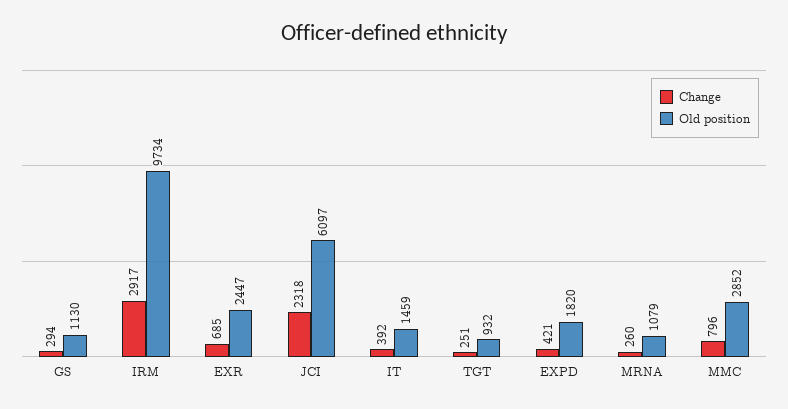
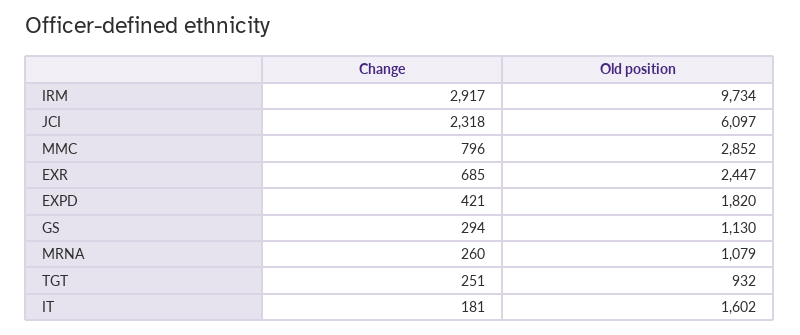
  {
    "Change": {
      "GS": 294,
      "IRM": 2917,
      "EXR": 685,
      "JCI": 2318,
-     "IT": 392,
+     "IT": 181,
      "TGT": 251,
      "EXPD": 421,
      "MRNA": 260,
      "MMC": 796
    },
    "Old position": {
      "GS": 1130,
      "IRM": 9734,
      "EXR": 2447,
      "JCI": 6097,
-     "IT": 1459,
+     "IT": 1602,
      "TGT": 932,
      "EXPD": 1820,
      "MRNA": 1079,
      "MMC": 2852
    }
  }

